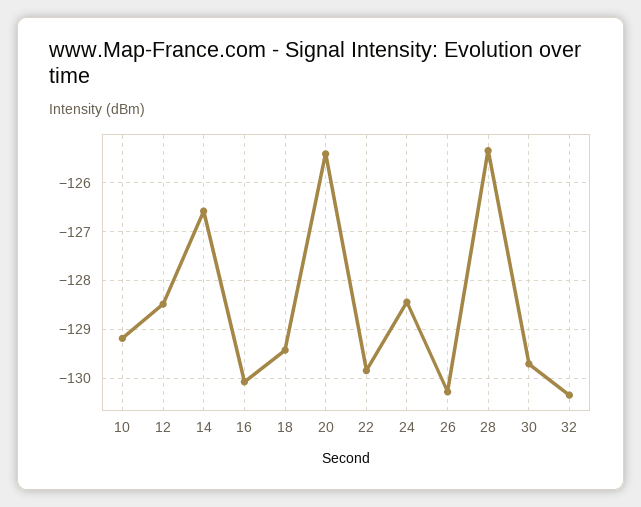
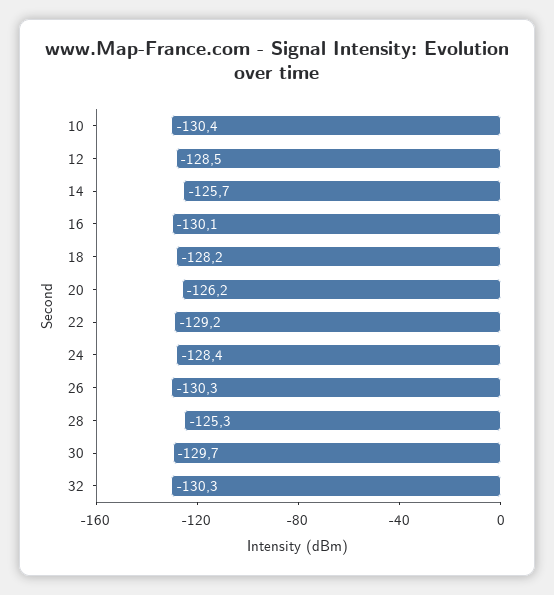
  {
-   "10": -129.2,
+   "10": -130.4,
    "12": -128.5,
-   "14": -126.6,
+   "14": -125.7,
    "16": -130.1,
-   "18": -129.4,
+   "18": -128.2,
-   "20": -125.4,
+   "20": -126.2,
-   "22": -129.8,
+   "22": -129.2,
    "24": -128.4,
    "26": -130.3,
    "28": -125.3,
    "30": -129.7,
    "32": -130.3
  }

